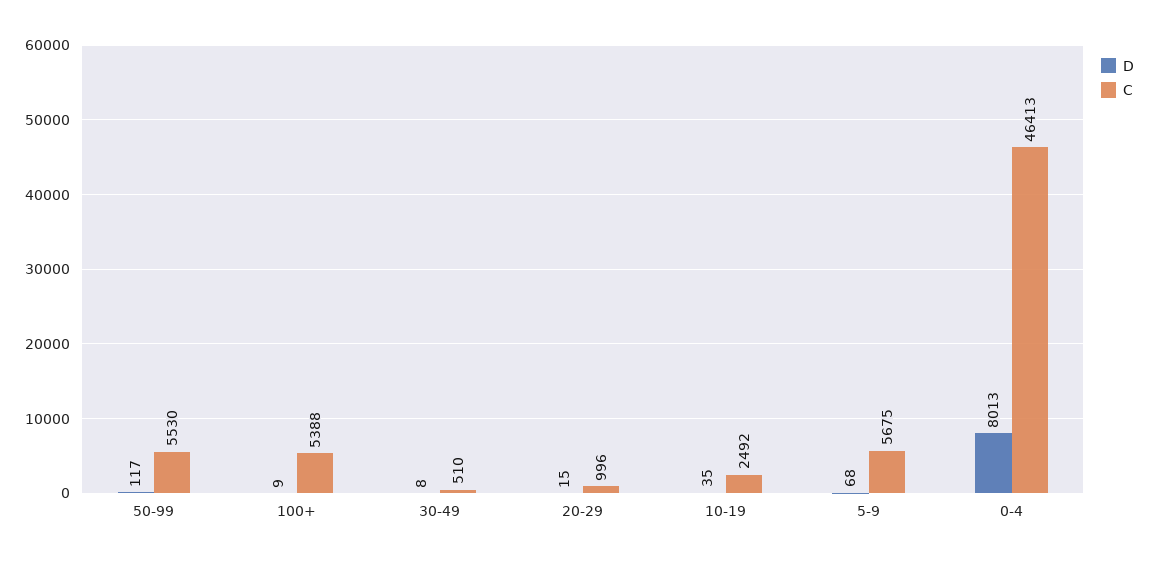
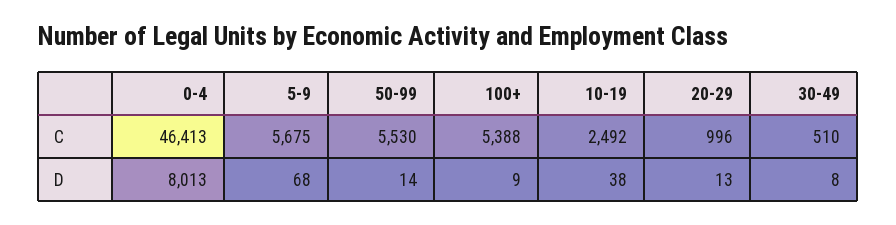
  {
    "D": {
-     "50-99": 117,
+     "50-99": 14,
      "100+": 9,
      "30-49": 8,
-     "20-29": 15,
+     "20-29": 13,
-     "10-19": 35,
+     "10-19": 38,
      "5-9": 68,
      "0-4": 8013
    },
    "C": {
      "50-99": 5530,
      "100+": 5388,
      "30-49": 510,
      "20-29": 996,
      "10-19": 2492,
      "5-9": 5675,
      "0-4": 46413
    }
  }

